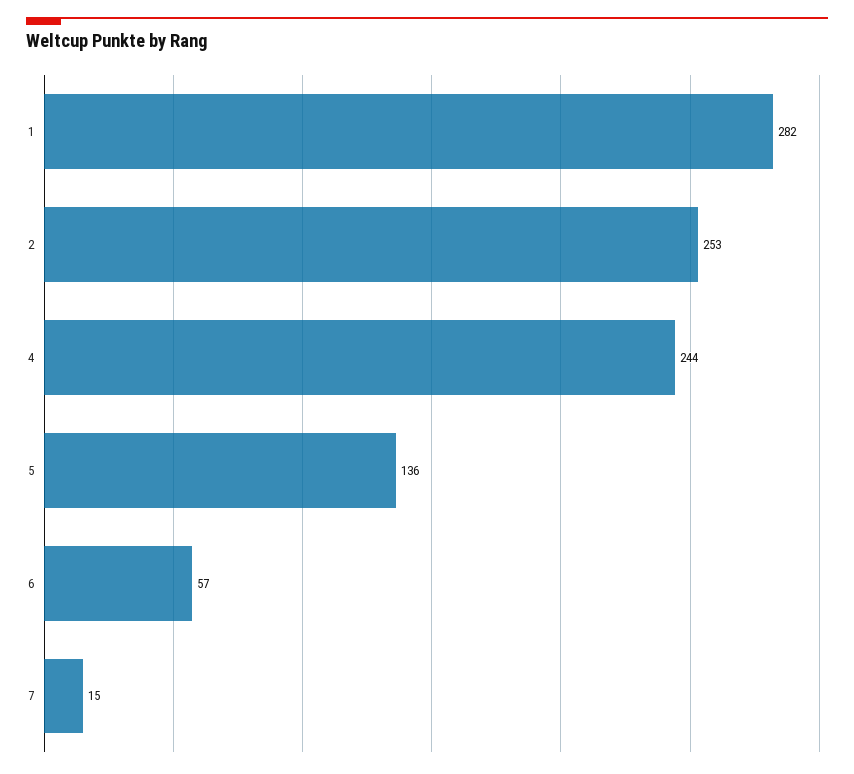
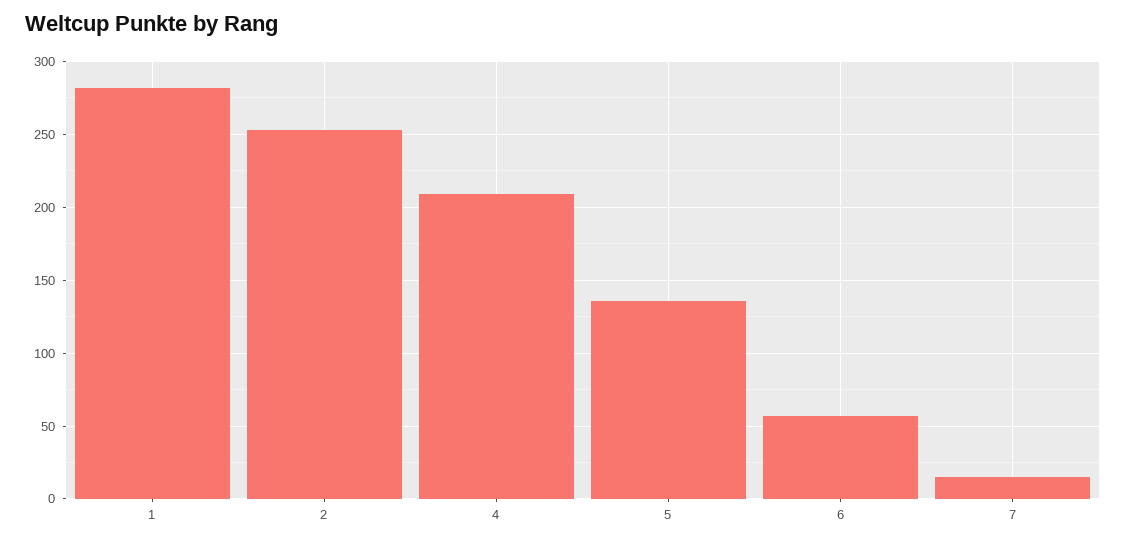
  {
    "1": 282,
    "2": 253,
-   "4": 244,
+   "4": 210,
    "5": 136,
    "6": 57,
    "7": 15
  }

